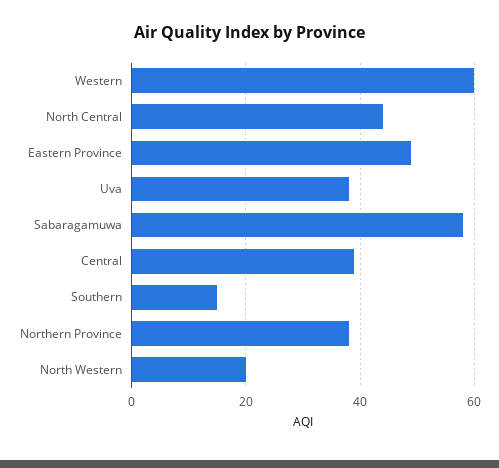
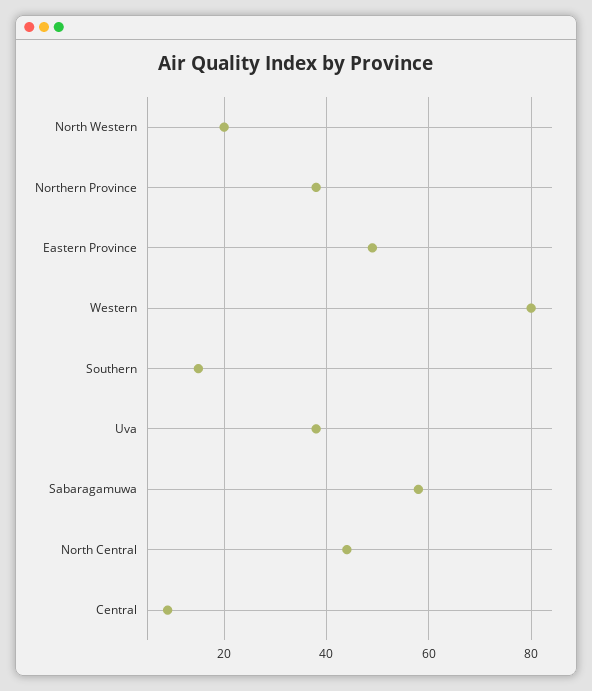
  {
-   "Western": 60,
+   "Western": 80,
    "North Central": 45,
    "Eastern Province": 50,
    "Uva": 40,
    "Sabaragamuwa": 60,
-   "Central": 40,
+   "Central": 10,
    "Southern": 15,
    "Northern Province": 40,
    "North Western": 20
  }

